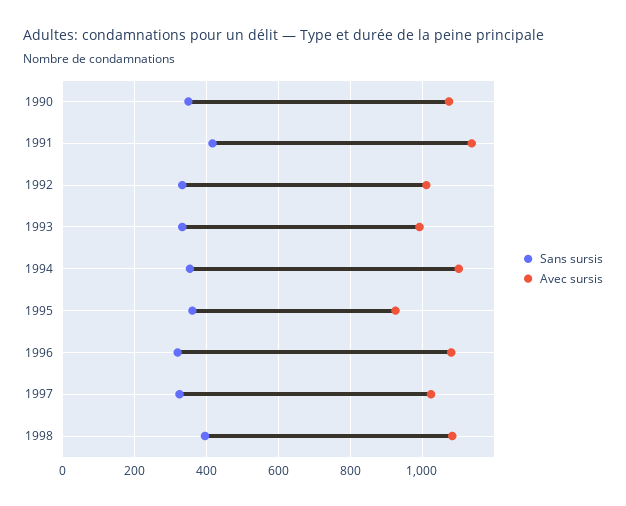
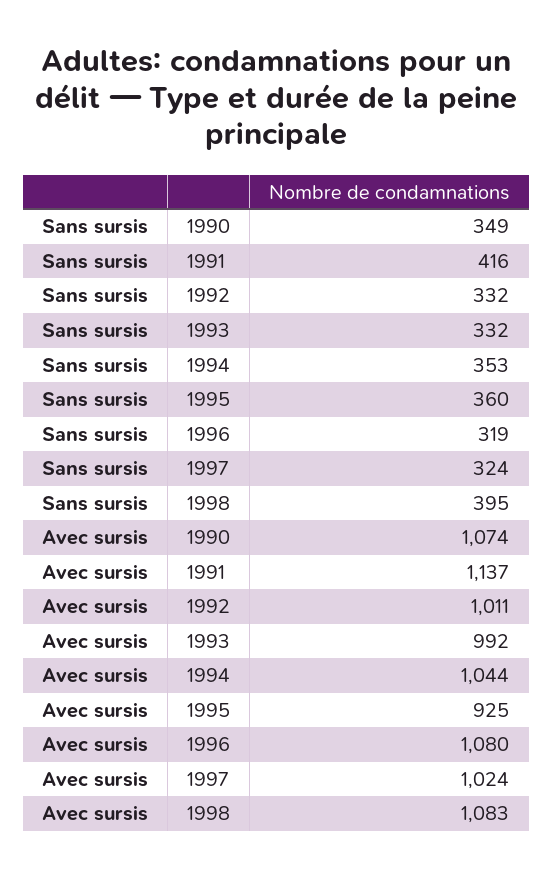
  {
    "Sans sursis": {
      "1990": 349,
      "1991": 416,
      "1992": 332,
      "1993": 332,
      "1994": 353,
      "1995": 360,
      "1996": 319,
      "1997": 324,
      "1998": 395
    },
    "Avec sursis": {
      "1990": 1074,
      "1991": 1137,
      "1992": 1011,
      "1993": 992,
-     "1994": 1100,
+     "1994": 1044,
      "1995": 925,
      "1996": 1080,
      "1997": 1024,
      "1998": 1083
    }
  }

